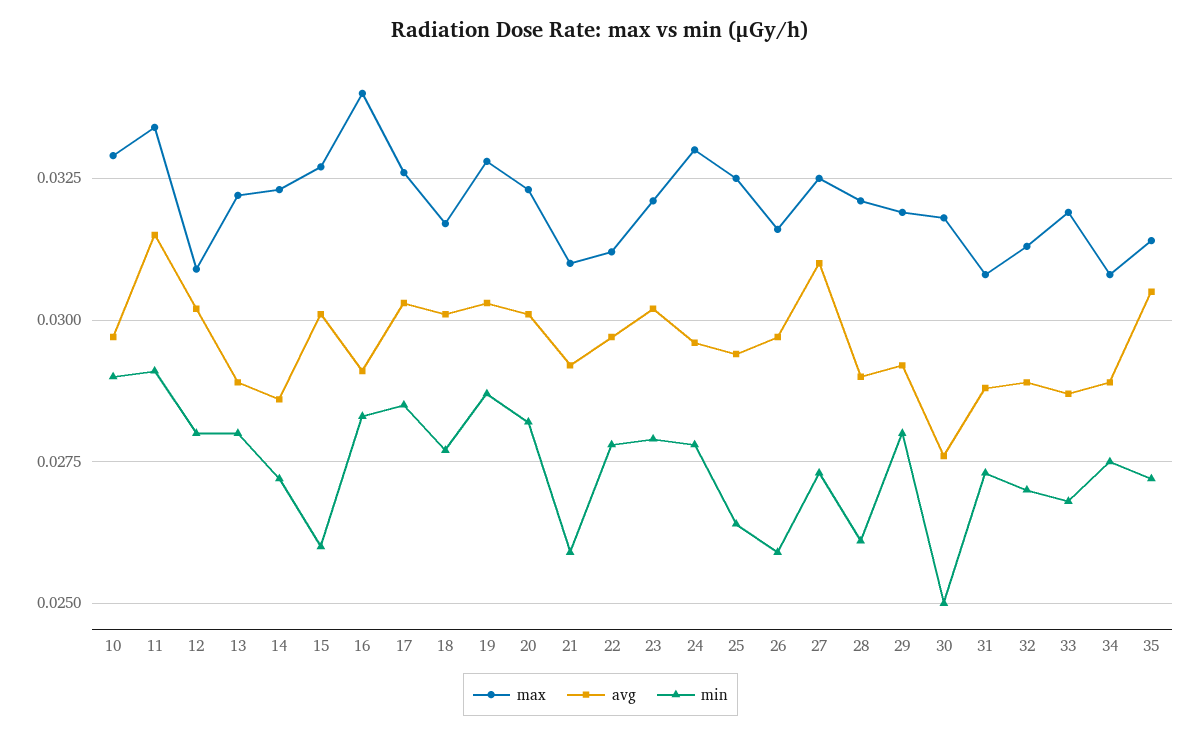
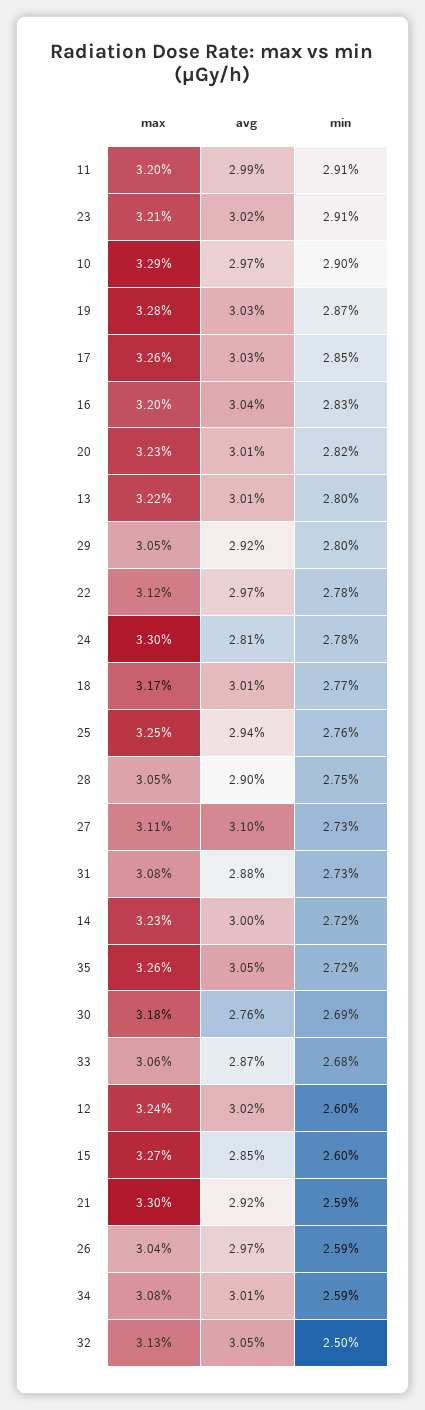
  {
    "max": {
      "10": 0.0329,
-     "11": 0.0335,
+     "11": 0.032,
-     "12": 0.031,
+     "12": 0.0324,
      "13": 0.0322,
      "14": 0.0323,
      "15": 0.0327,
-     "16": 0.034,
+     "16": 0.032,
      "17": 0.0326,
      "18": 0.0317,
      "19": 0.0328,
      "20": 0.0323,
-     "21": 0.031,
+     "21": 0.033,
      "22": 0.0312,
      "23": 0.0321,
      "24": 0.033,
      "25": 0.0325,
-     "26": 0.0315,
+     "26": 0.0304,
-     "27": 0.0325,
+     "27": 0.0311,
-     "28": 0.032,
+     "28": 0.0305,
-     "29": 0.032,
+     "29": 0.0305,
      "30": 0.0318,
      "31": 0.0308,
      "32": 0.0313,
-     "33": 0.032,
+     "33": 0.0306,
      "34": 0.0308,
-     "35": 0.0315
+     "35": 0.0326
    },
    "avg": {
      "10": 0.0297,
-     "11": 0.0315,
+     "11": 0.0299,
      "12": 0.0302,
-     "13": 0.029,
+     "13": 0.0301,
-     "14": 0.0285,
+     "14": 0.03,
-     "15": 0.03,
+     "15": 0.0285,
-     "16": 0.029,
+     "16": 0.0304,
      "17": 0.0303,
      "18": 0.0301,
      "19": 0.0303,
      "20": 0.0301,
      "21": 0.0292,
      "22": 0.0297,
      "23": 0.0302,
-     "24": 0.0295,
+     "24": 0.0281,
      "25": 0.0294,
      "26": 0.0297,
      "27": 0.031,
      "28": 0.029,
      "29": 0.0292,
      "30": 0.0276,
      "31": 0.0288,
-     "32": 0.029,
+     "32": 0.0305,
      "33": 0.0287,
-     "34": 0.029,
+     "34": 0.0301,
      "35": 0.0305
    },
    "min": {
      "10": 0.029,
      "11": 0.0291,
-     "12": 0.028,
+     "12": 0.026,
      "13": 0.028,
      "14": 0.0272,
      "15": 0.026,
      "16": 0.0283,
      "17": 0.0285,
      "18": 0.0277,
      "19": 0.0287,
      "20": 0.0282,
      "21": 0.0259,
      "22": 0.0278,
-     "23": 0.028,
+     "23": 0.0291,
      "24": 0.0278,
-     "25": 0.0265,
+     "25": 0.0276,
      "26": 0.0259,
      "27": 0.0273,
-     "28": 0.026,
+     "28": 0.0275,
      "29": 0.028,
-     "30": 0.025,
+     "30": 0.0269,
      "31": 0.0273,
-     "32": 0.027,
+     "32": 0.025,
      "33": 0.0268,
-     "34": 0.0275,
+     "34": 0.0259,
      "35": 0.0272
    }
  }

